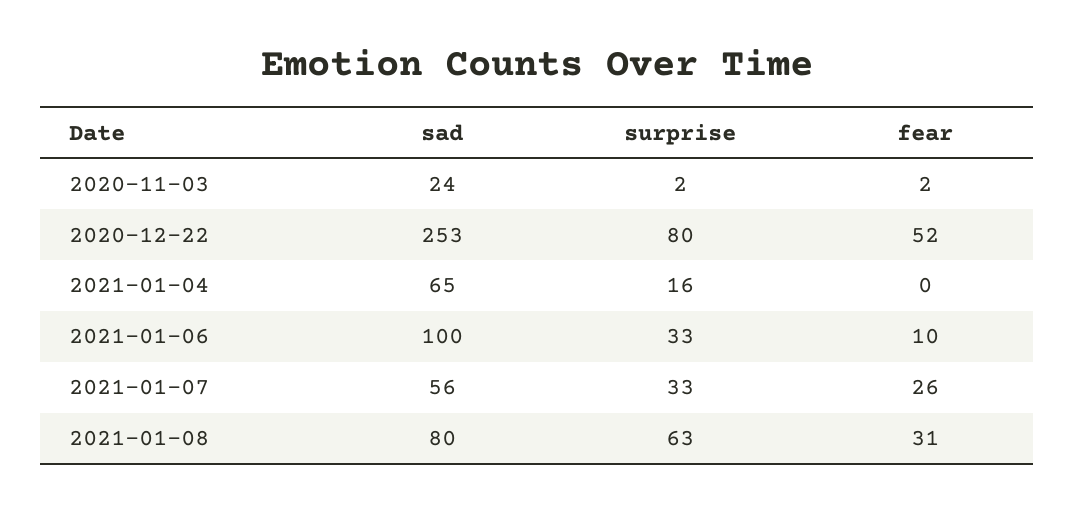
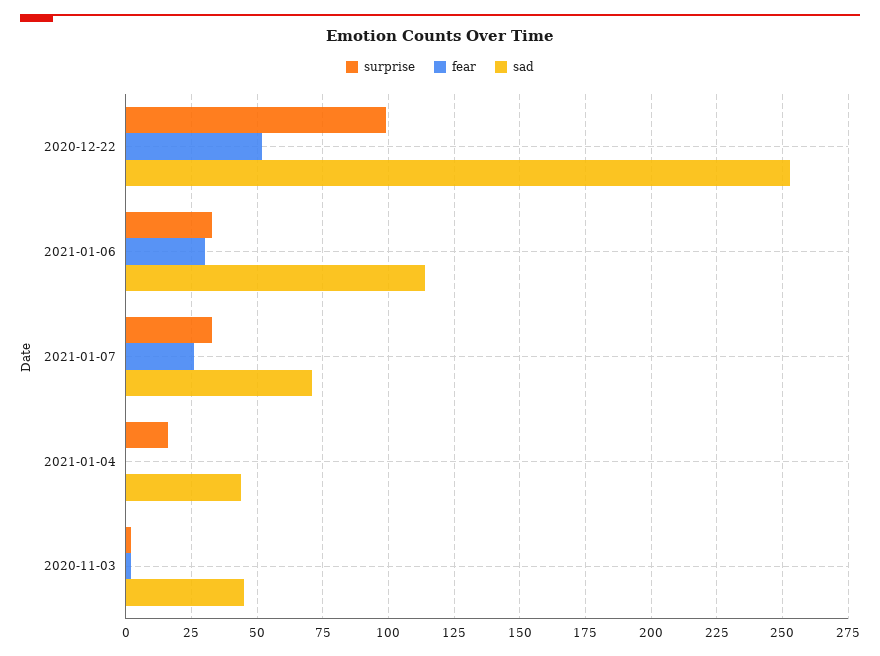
  {
    "sad": {
-     "2020-11-03": 24,
+     "2020-11-03": 45,
      "2020-12-22": 253,
-     "2021-01-04": 65,
+     "2021-01-04": 45,
-     "2021-01-06": 100,
+     "2021-01-06": 115,
-     "2021-01-07": 56,
+     "2021-01-07": 70
-     "2021-01-08": 80
    },
    "surprise": {
      "2020-11-03": 2,
-     "2020-12-22": 80,
+     "2020-12-22": 100,
      "2021-01-04": 16,
      "2021-01-06": 33,
-     "2021-01-07": 33,
+     "2021-01-07": 33
-     "2021-01-08": 63
    },
    "fear": {
      "2020-11-03": 2,
      "2020-12-22": 52,
      "2021-01-04": 0,
-     "2021-01-06": 10,
+     "2021-01-06": 30,
-     "2021-01-07": 26,
+     "2021-01-07": 26
-     "2021-01-08": 31
    }
  }

